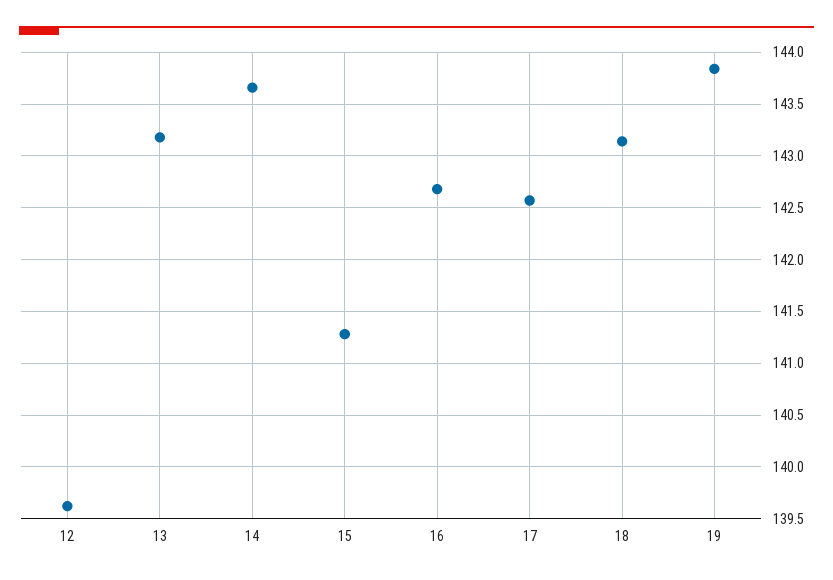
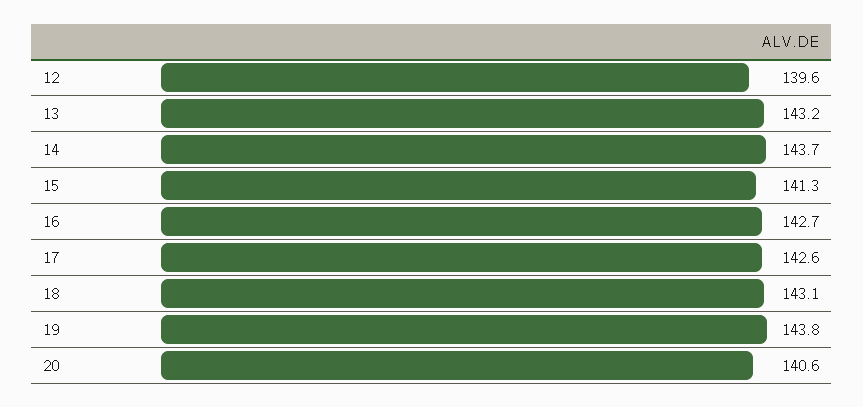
  {
    "12": 139.6,
    "13": 143.2,
    "14": 143.7,
    "15": 141.3,
    "16": 142.7,
    "17": 142.6,
    "18": 143.1,
-   "19": 143.8
+   "19": 143.8,
+   "20": 140.6
  }

